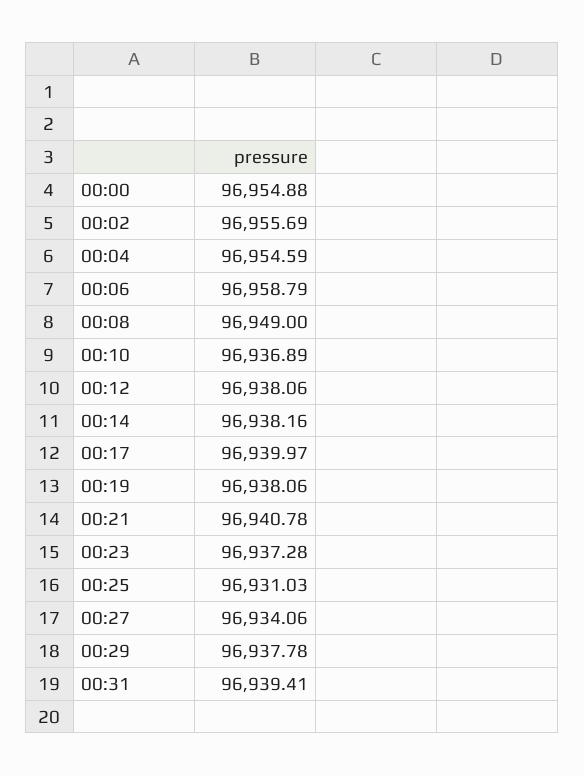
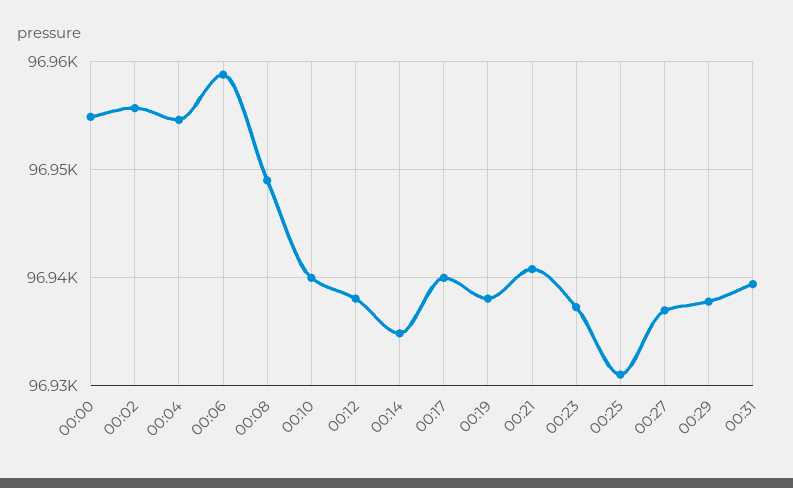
  {
    "00:00": 96954.88,
    "00:02": 96955.69,
    "00:04": 96954.59,
    "00:06": 96958.79,
    "00:08": 96949,
-   "00:10": 96936.89,
+   "00:10": 96940,
    "00:12": 96938.06,
-   "00:14": 96938.16,
+   "00:14": 96935,
    "00:17": 96939.97,
    "00:19": 96938.06,
    "00:21": 96940.78,
    "00:23": 96937.28,
    "00:25": 96931.03,
-   "00:27": 96934.06,
+   "00:27": 96937,
    "00:29": 96937.78,
    "00:31": 96939.41
  }

